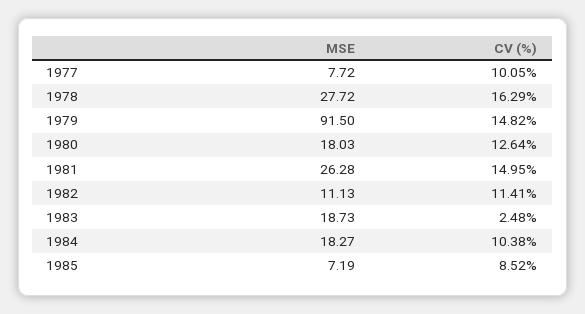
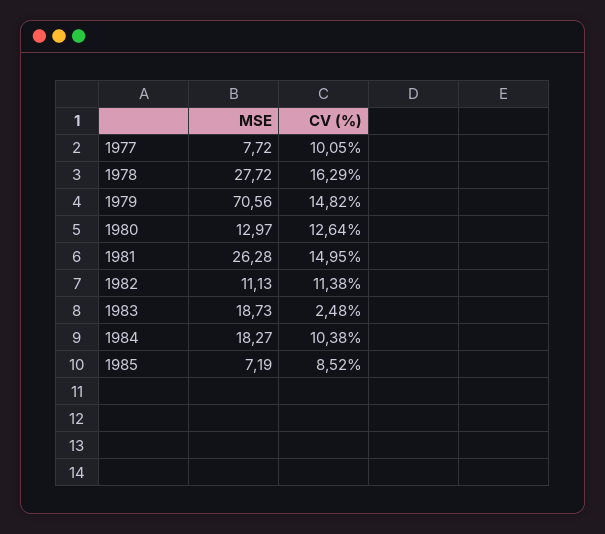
  {
    "MSE": {
      "1977": 7.72,
      "1978": 27.72,
-     "1979": 91.5,
+     "1979": 70.56,
-     "1980": 18.03,
+     "1980": 12.97,
      "1981": 26.28,
      "1982": 11.13,
      "1983": 18.73,
      "1984": 18.27,
      "1985": 7.19
    },
    "CV (%)": {
      "1977": 10.05,
      "1978": 16.29,
      "1979": 14.82,
      "1980": 12.64,
      "1981": 14.95,
-     "1982": 11.41,
+     "1982": 11.38,
      "1983": 2.48,
      "1984": 10.38,
      "1985": 8.52
    }
  }

